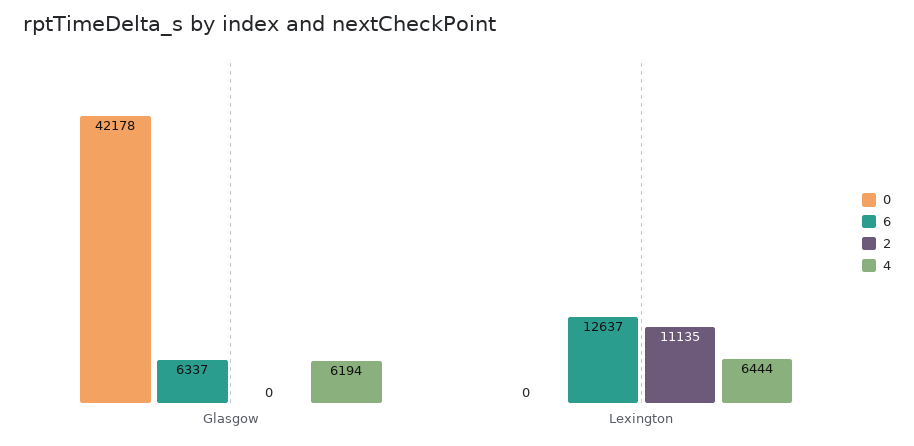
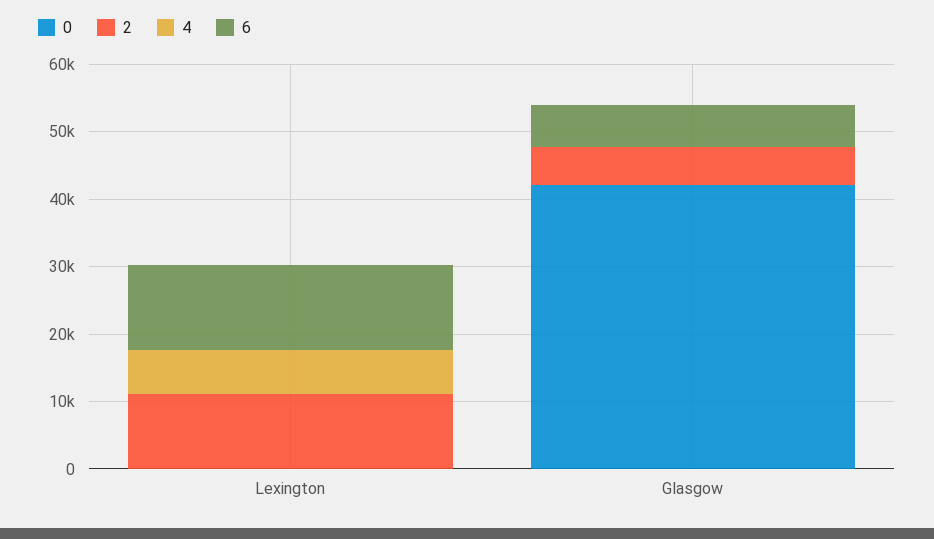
  {
    "0": {
      "Glasgow": 42178,
      "Lexington": 0
    },
    "6": {
      "Glasgow": 6337,
      "Lexington": 12637
    },
    "2": {
-     "Glasgow": 0,
+     "Glasgow": 6000,
      "Lexington": 11135
    },
    "4": {
-     "Glasgow": 6194,
+     "Glasgow": 0,
      "Lexington": 6444
    }
  }

